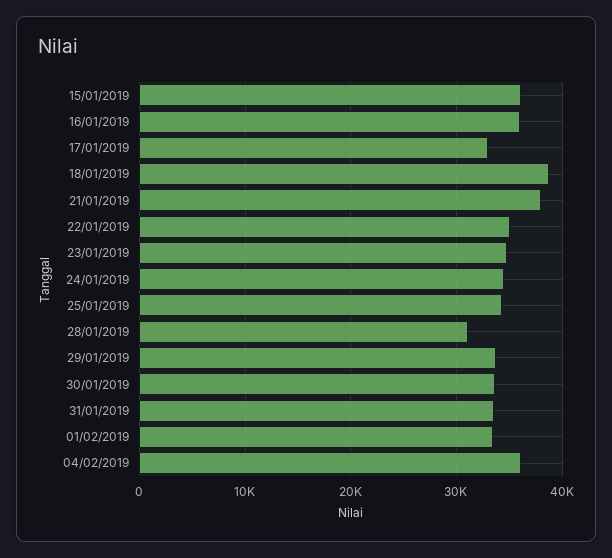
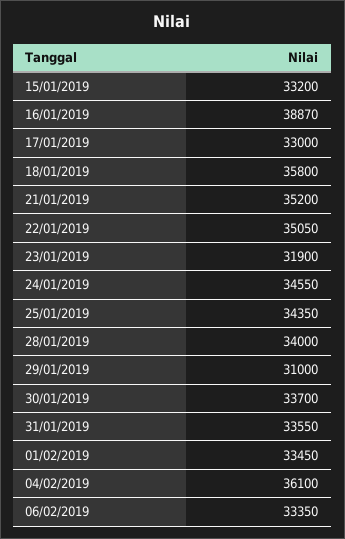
  {
-   "15/01/2019": 36000,
+   "15/01/2019": 33200,
-   "16/01/2019": 36000,
+   "16/01/2019": 38870,
    "17/01/2019": 33000,
-   "18/01/2019": 39000,
+   "18/01/2019": 35800,
-   "21/01/2019": 38000,
+   "21/01/2019": 35200,
    "22/01/2019": 35050,
-   "23/01/2019": 35000,
+   "23/01/2019": 31900,
    "24/01/2019": 34550,
    "25/01/2019": 34350,
-   "28/01/2019": 31000,
+   "28/01/2019": 34000,
-   "29/01/2019": 34000,
+   "29/01/2019": 31000,
    "30/01/2019": 33700,
    "31/01/2019": 33550,
    "01/02/2019": 33450,
-   "04/02/2019": 36100
+   "04/02/2019": 36100,
+   "06/02/2019": 33350
  }

